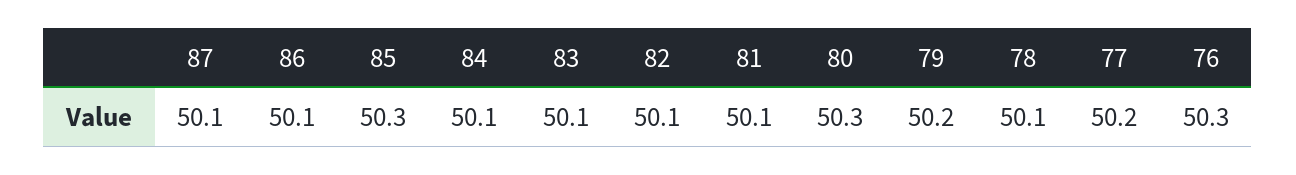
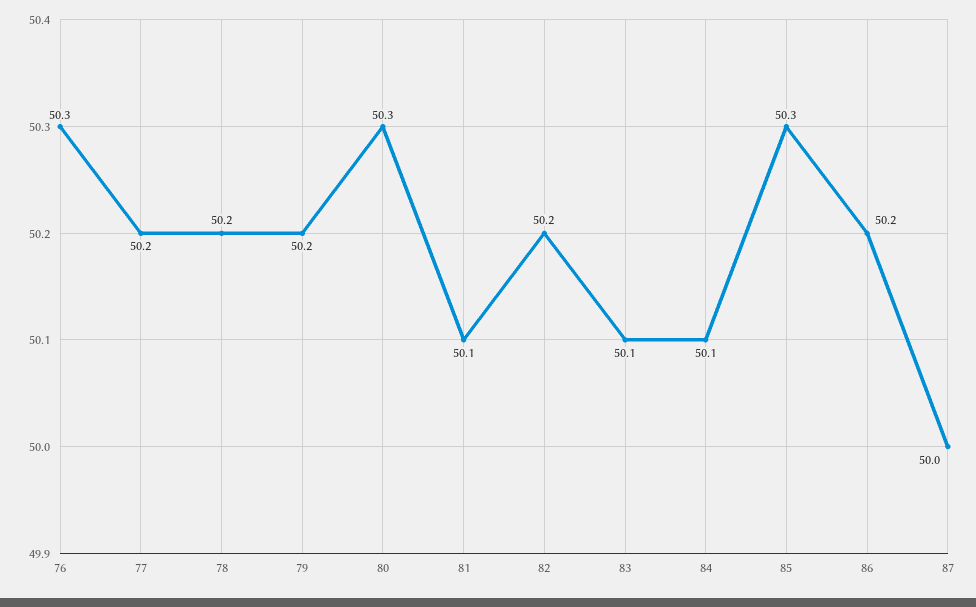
  {
-   "87": 50.1,
+   "87": 50,
-   "86": 50.1,
+   "86": 50.2,
    "85": 50.3,
    "84": 50.1,
    "83": 50.1,
-   "82": 50.1,
+   "82": 50.2,
    "81": 50.1,
    "80": 50.3,
    "79": 50.2,
-   "78": 50.1,
+   "78": 50.2,
    "77": 50.2,
    "76": 50.3
  }

